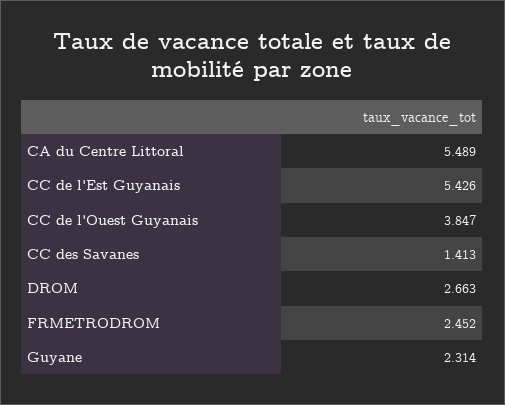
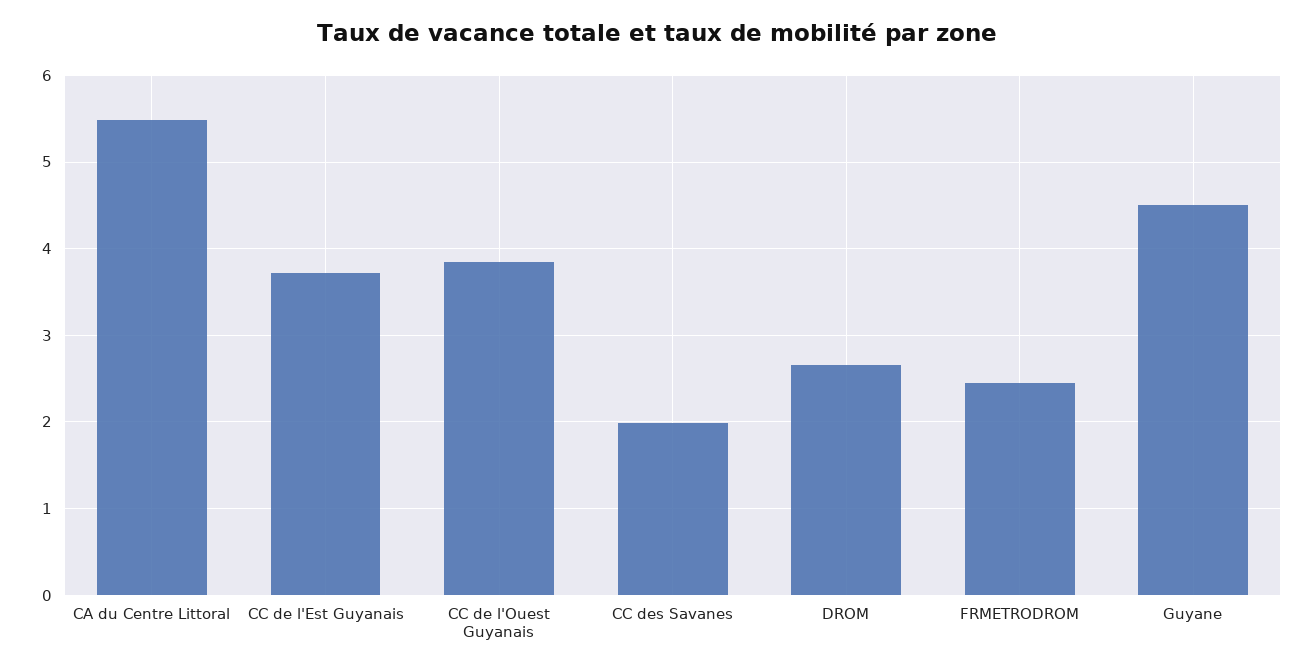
  {
    "CA du Centre Littoral": 5.489,
-   "CC de l'Est Guyanais": 5.426,
+   "CC de l'Est Guyanais": 3.7,
    "CC de l'Ouest Guyanais": 3.847,
-   "CC des Savanes": 1.413,
+   "CC des Savanes": 2,
    "DROM": 2.663,
    "FRMETRODROM": 2.452,
-   "Guyane": 2.314
+   "Guyane": 4.5
  }

